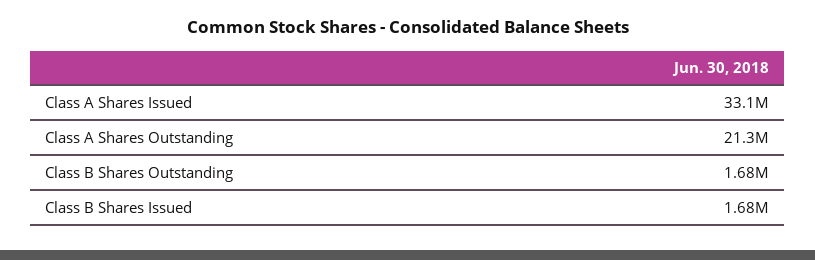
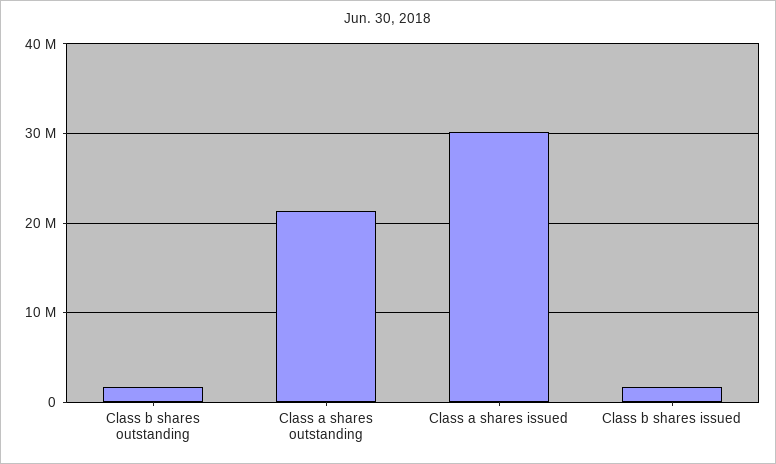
  {
-   "Class A Shares Issued": 33100000,
+   "Class A Shares Issued": 30000000,
    "Class A Shares Outstanding": 21300000,
    "Class B Shares Outstanding": 1680000,
    "Class B Shares Issued": 1680000
  }

